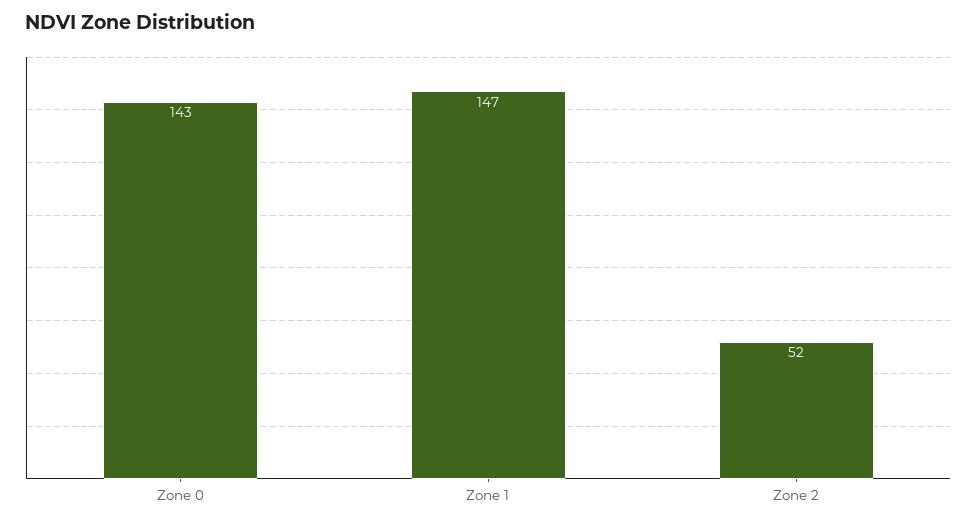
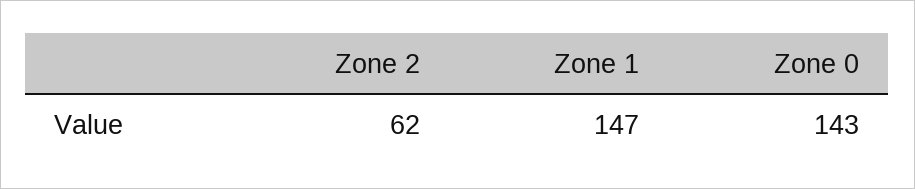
  {
    "Zone 0": 143,
    "Zone 1": 147,
-   "Zone 2": 52
+   "Zone 2": 62
  }

